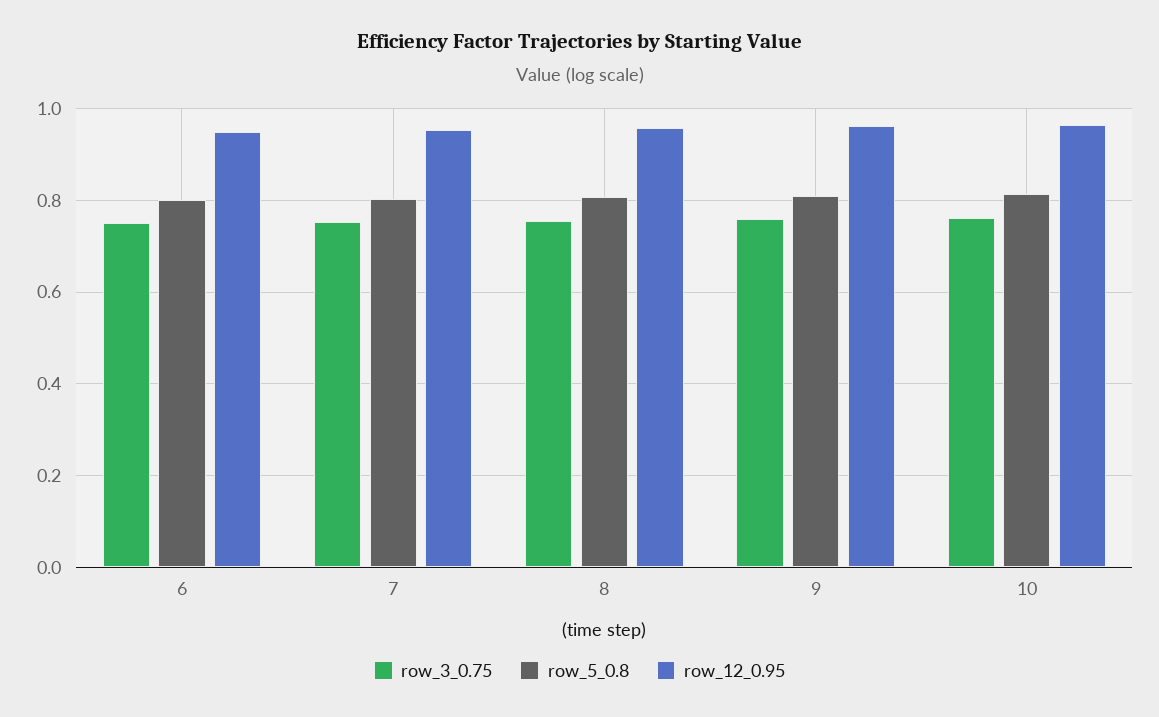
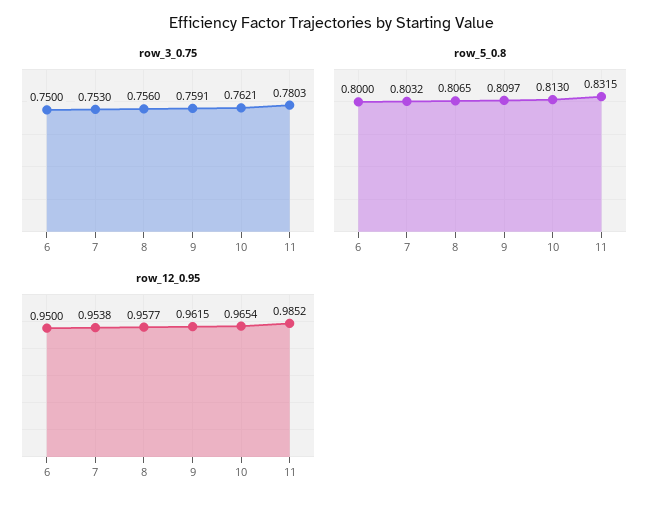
  {
    "row_3_0.75": {
      "6": 0.75,
      "7": 0.753,
      "8": 0.756,
      "9": 0.7591,
-     "10": 0.7621
+     "10": 0.7621,
+     "11": 0.7803
    },
    "row_5_0.8": {
      "6": 0.8,
      "7": 0.8032,
      "8": 0.8065,
      "9": 0.8097,
-     "10": 0.813
+     "10": 0.813,
+     "11": 0.8315
    },
    "row_12_0.95": {
      "6": 0.95,
      "7": 0.9538,
      "8": 0.9577,
      "9": 0.9615,
-     "10": 0.9654
+     "10": 0.9654,
+     "11": 0.9852
    }
  }

